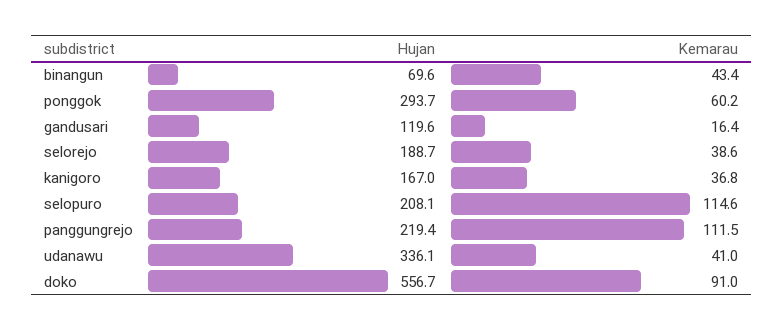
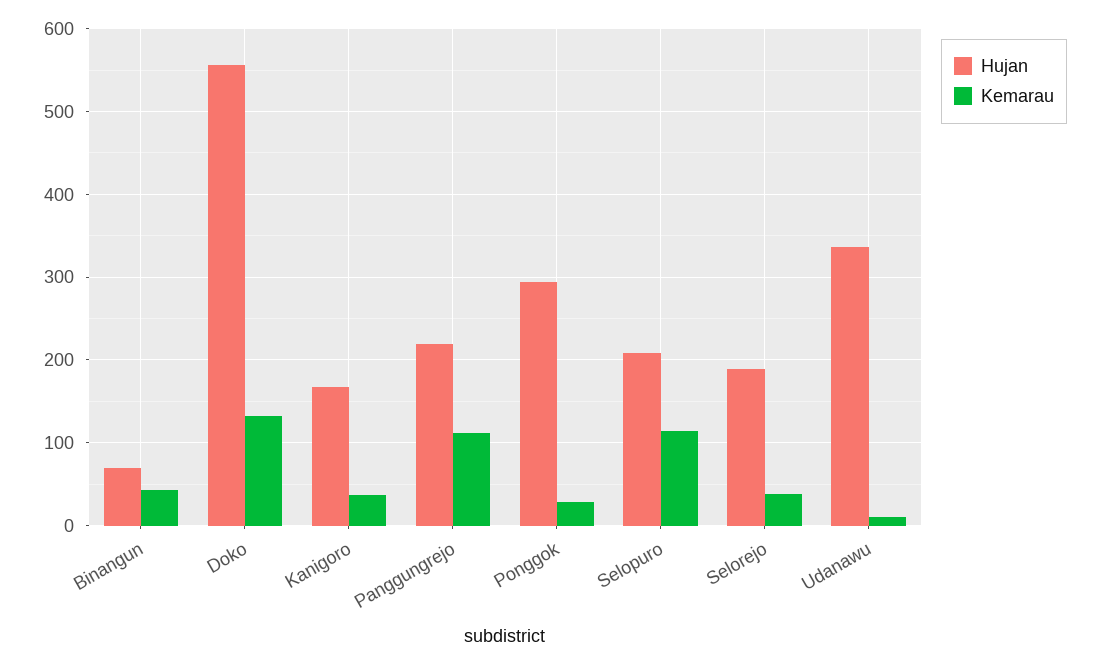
  {
    "Hujan": {
      "binangun": 69.6,
      "ponggok": 293.7,
-     "gandusari": 119.6,
      "selorejo": 188.7,
      "kanigoro": 167,
      "selopuro": 208.1,
      "panggungrejo": 219.4,
      "udanawu": 336.1,
      "doko": 556.7
    },
    "Kemarau": {
      "binangun": 43.4,
-     "ponggok": 60.2,
+     "ponggok": 30,
-     "gandusari": 16.4,
      "selorejo": 38.6,
      "kanigoro": 36.8,
      "selopuro": 114.6,
      "panggungrejo": 111.5,
-     "udanawu": 41,
+     "udanawu": 10,
-     "doko": 91
+     "doko": 130
    }
  }

